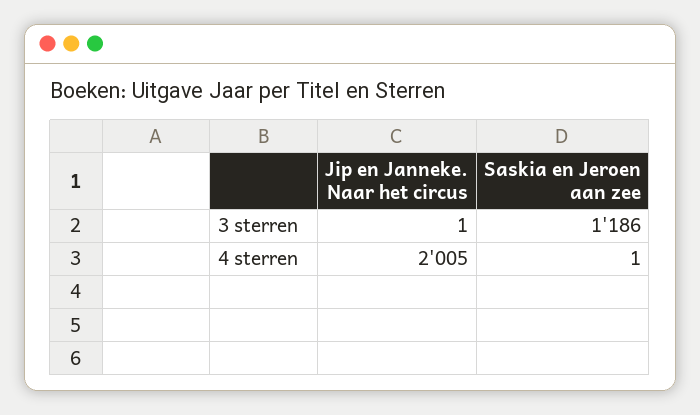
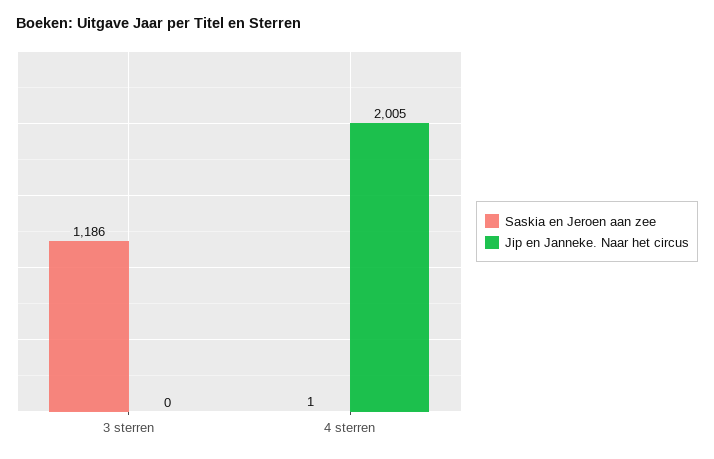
  {
    "Jip en Janneke. Naar het circus": {
-     "3 sterren": 1,
+     "3 sterren": 0,
      "4 sterren": 2005
    },
    "Saskia en Jeroen aan zee": {
      "3 sterren": 1186,
      "4 sterren": 1
    }
  }

